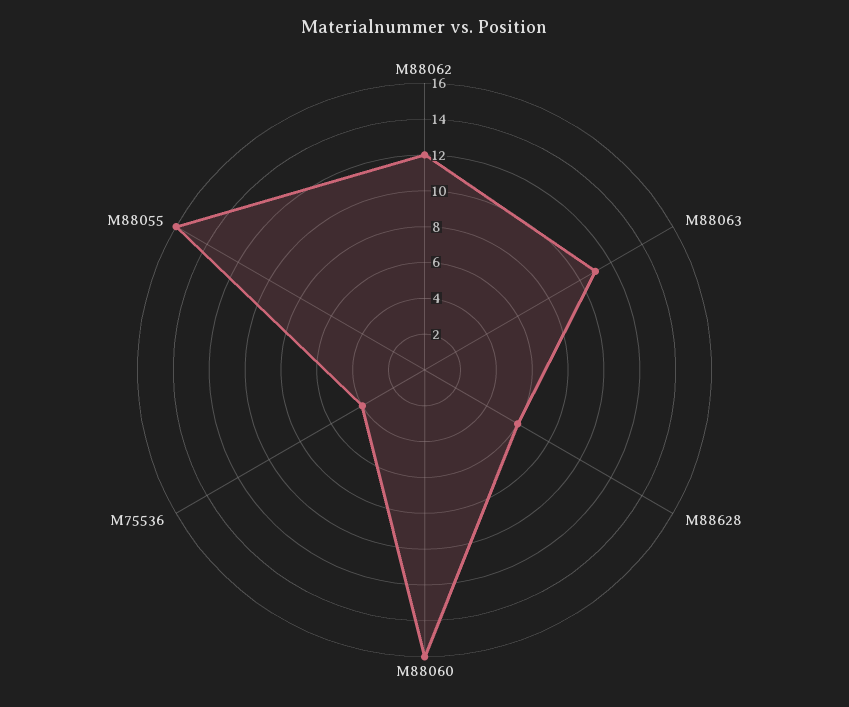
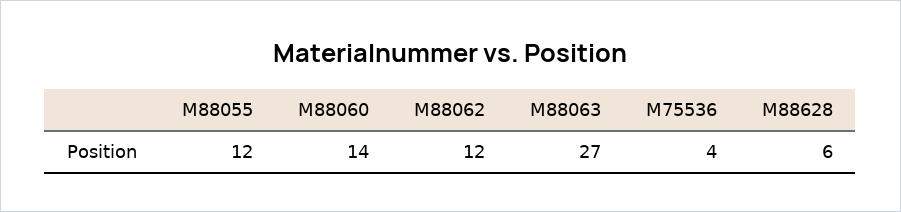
  {
    "M88062": 12,
-   "M88063": 11,
+   "M88063": 27,
    "M88628": 6,
-   "M88060": 16,
+   "M88060": 14,
    "M75536": 4,
-   "M88055": 16
+   "M88055": 12
  }

